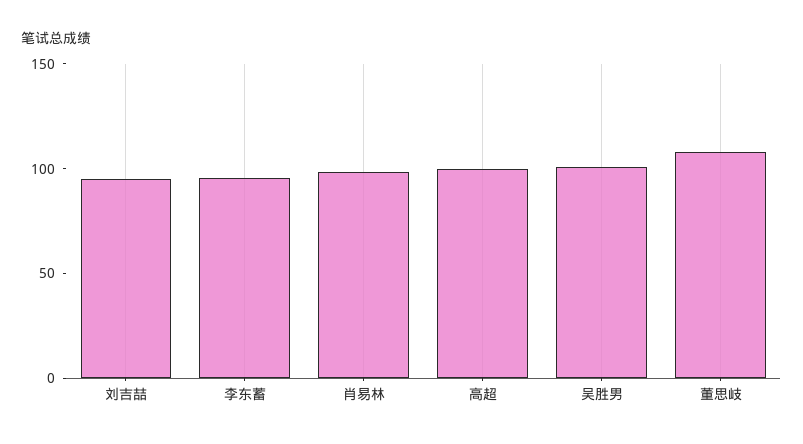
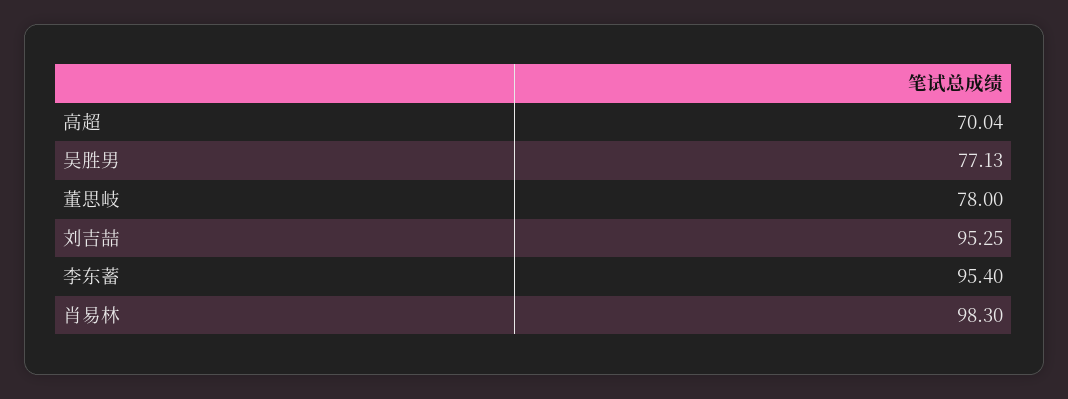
  {
    "刘吉喆": 95.25,
    "李东蓄": 95.4,
    "肖易林": 98.3,
-   "高超": 100,
+   "高超": 70.04,
-   "吴胜男": 100,
+   "吴胜男": 77.13,
-   "董思岐": 110
+   "董思岐": 78
  }

